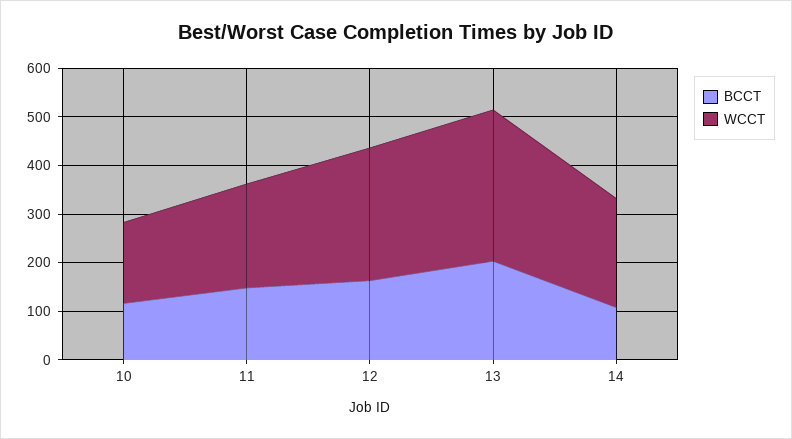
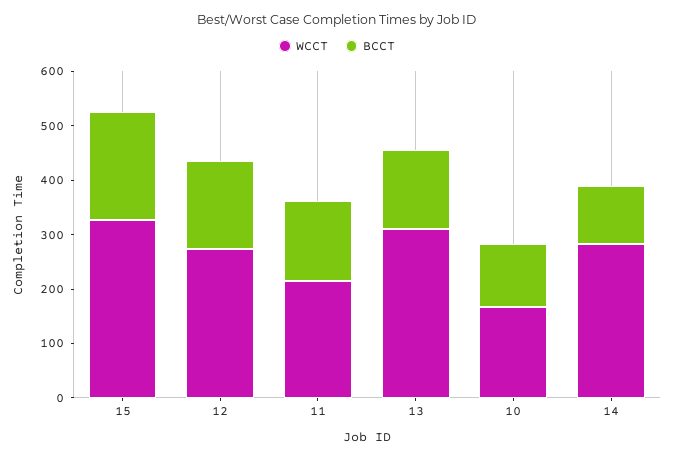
  {
    "BCCT": {
      "10": 120,
      "11": 140,
      "12": 160,
-     "13": 200,
+     "13": 140,
-     "14": 100
+     "14": 100,
+     "15": 200
    },
    "WCCT": {
      "10": 160,
      "11": 220,
      "12": 280,
      "13": 320,
-     "14": 220
+     "14": 280,
+     "15": 320
    }
  }

